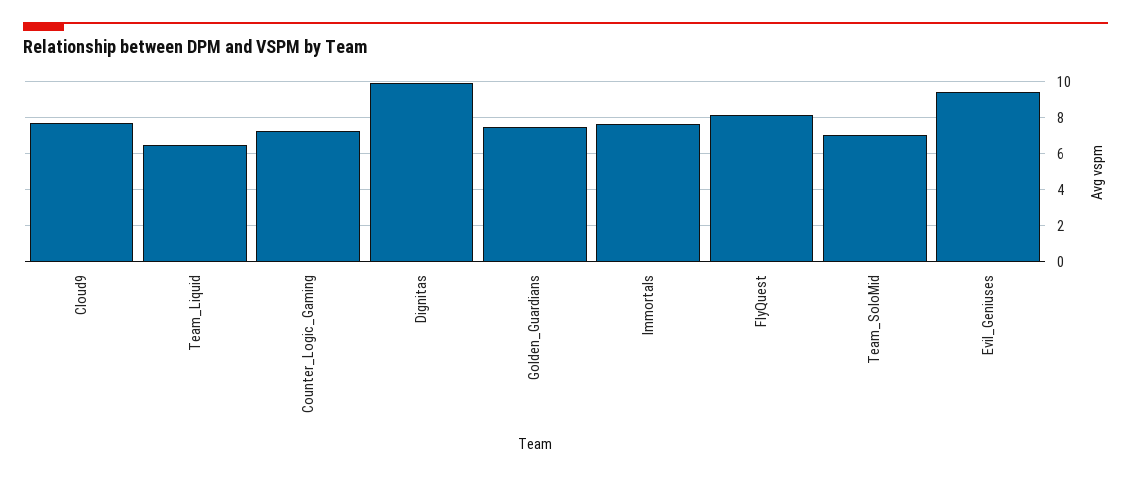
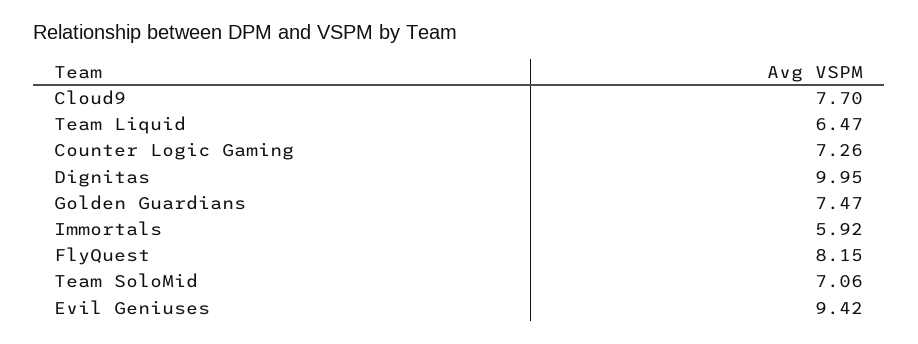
  {
    "Cloud9": 7.7,
    "Team_Liquid": 6.47,
    "Counter_Logic_Gaming": 7.26,
    "Dignitas": 9.95,
    "Golden_Guardians": 7.47,
-   "Immortals": 7.5,
+   "Immortals": 5.92,
    "FlyQuest": 8.15,
    "Team_SoloMid": 7.06,
    "Evil_Geniuses": 9.42
  }

